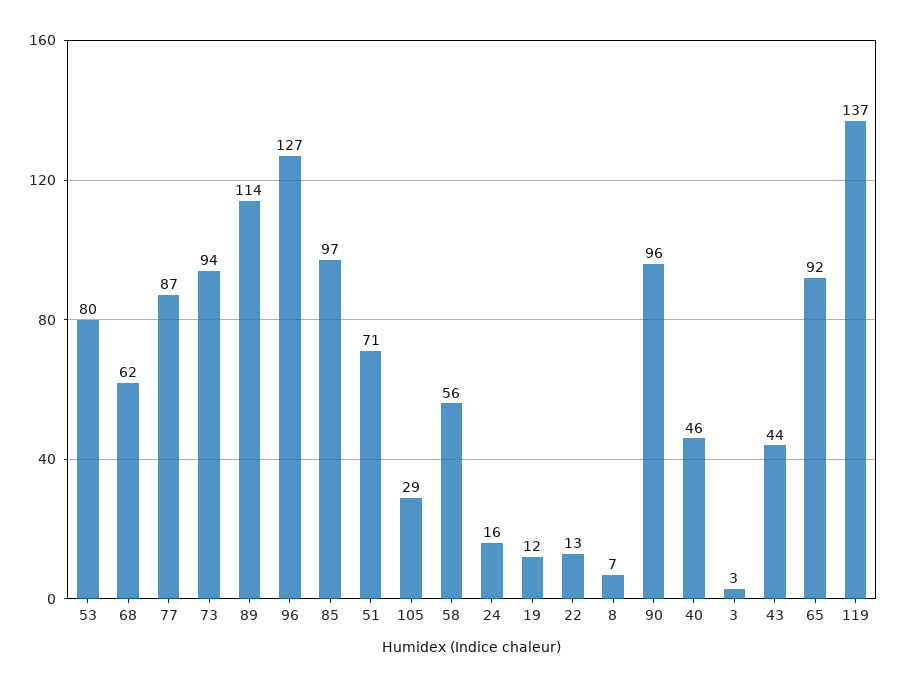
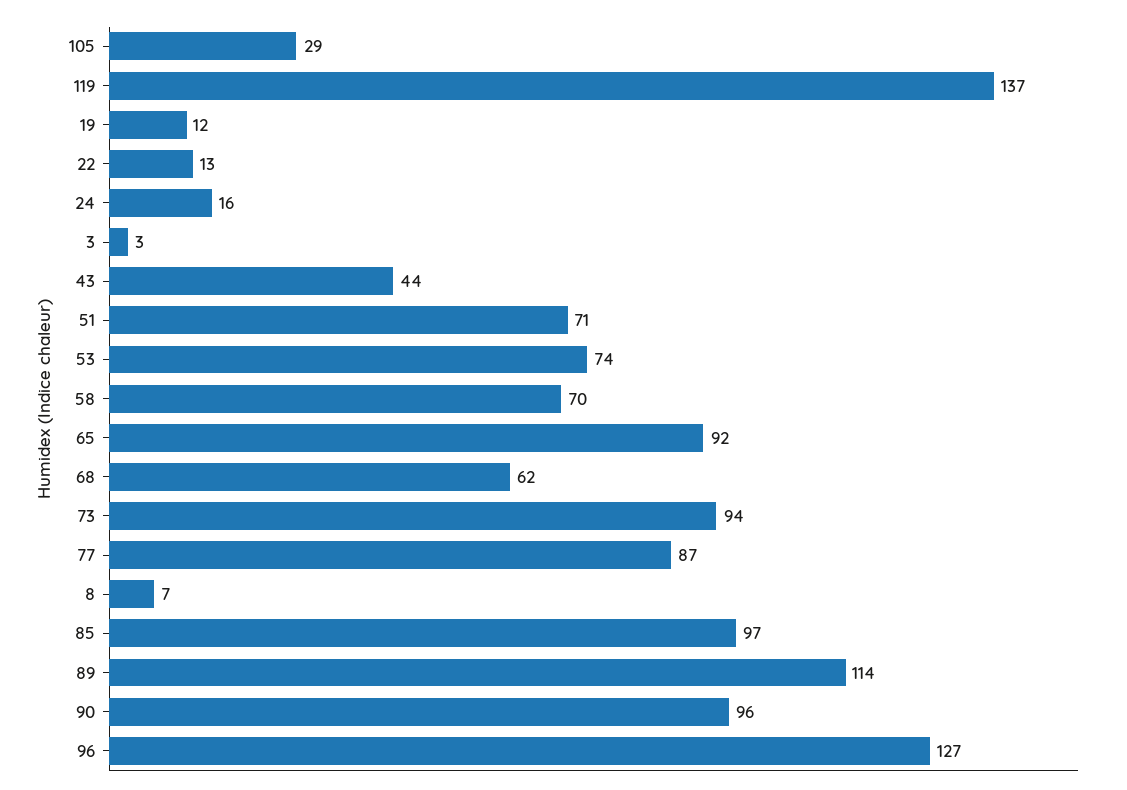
  {
-   "53": 80,
+   "53": 74,
    "68": 62,
    "77": 87,
    "73": 94,
    "89": 114,
    "96": 127,
    "85": 97,
    "51": 71,
    "105": 29,
-   "58": 56,
+   "58": 70,
    "24": 16,
    "19": 12,
    "22": 13,
    "8": 7,
    "90": 96,
-   "40": 46,
    "3": 3,
    "43": 44,
    "65": 92,
    "119": 137
  }

